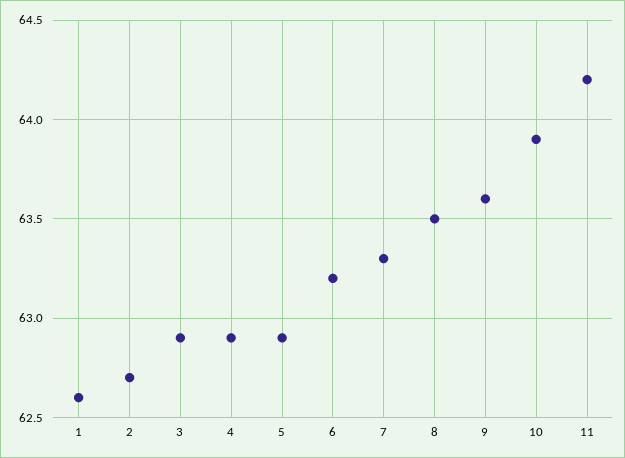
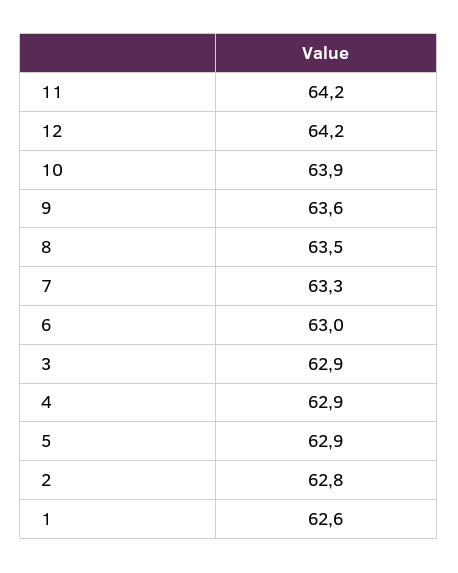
  {
    "1": 62.6,
-   "2": 62.7,
+   "2": 62.8,
    "3": 62.9,
    "4": 62.9,
    "5": 62.9,
-   "6": 63.2,
+   "6": 63,
    "7": 63.3,
    "8": 63.5,
    "9": 63.6,
    "10": 63.9,
-   "11": 64.2
+   "11": 64.2,
+   "12": 64.2
  }

